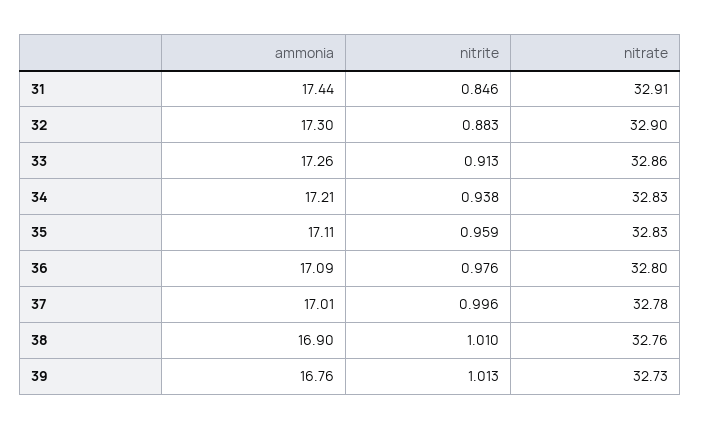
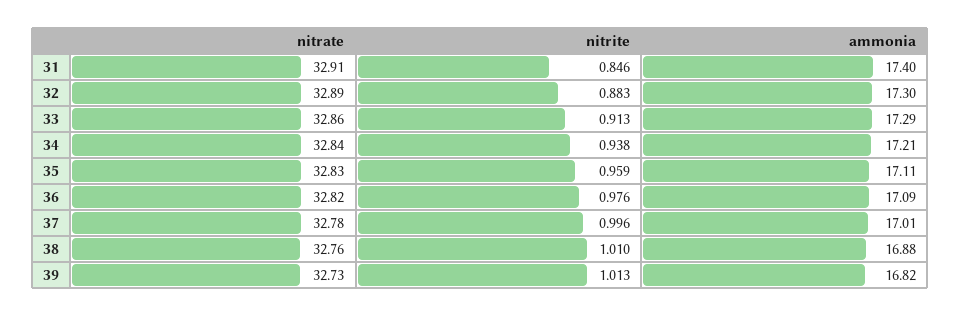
  {
    "ammonia": {
-     "31": 17.44,
+     "31": 17.4,
      "32": 17.3,
-     "33": 17.26,
+     "33": 17.29,
      "34": 17.21,
      "35": 17.11,
      "36": 17.09,
      "37": 17.01,
-     "38": 16.9,
+     "38": 16.88,
-     "39": 16.76
+     "39": 16.82
    },
    "nitrite": {
      "31": 0.846,
      "32": 0.883,
      "33": 0.913,
      "34": 0.938,
      "35": 0.959,
      "36": 0.976,
      "37": 0.996,
      "38": 1.01,
      "39": 1.013
    },
    "nitrate": {
      "31": 32.91,
-     "32": 32.9,
+     "32": 32.89,
      "33": 32.86,
-     "34": 32.83,
+     "34": 32.84,
      "35": 32.83,
-     "36": 32.8,
+     "36": 32.82,
      "37": 32.78,
      "38": 32.76,
      "39": 32.73
    }
  }

